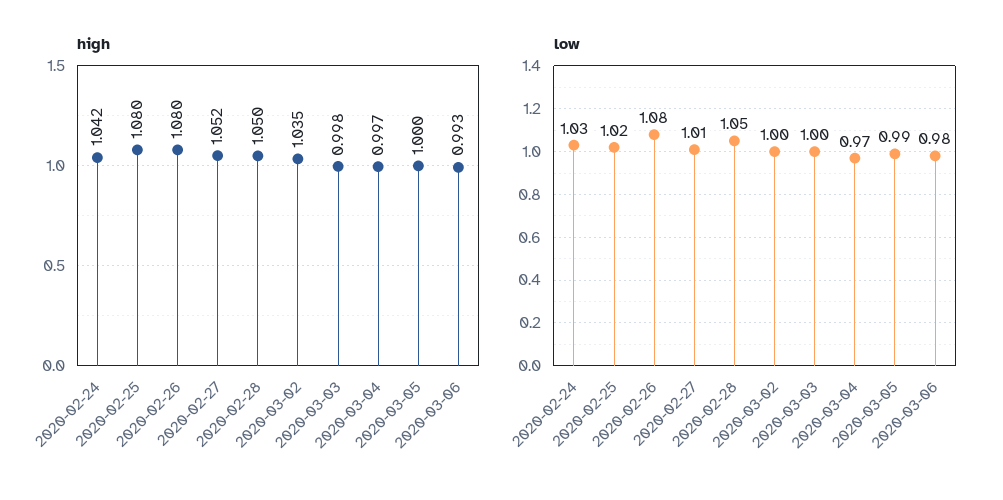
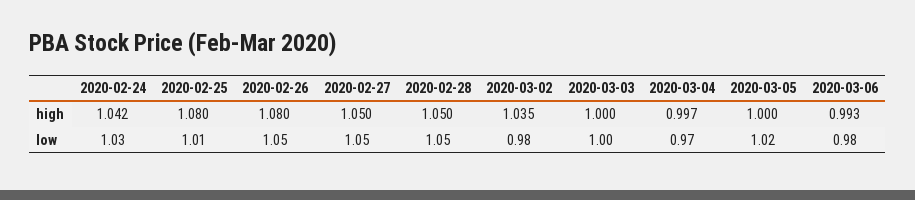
  {
    "high": {
      "2020-02-24": 1.042,
      "2020-02-25": 1.08,
      "2020-02-26": 1.08,
-     "2020-02-27": 1.052,
+     "2020-02-27": 1.05,
      "2020-02-28": 1.05,
      "2020-03-02": 1.035,
-     "2020-03-03": 0.998,
+     "2020-03-03": 1,
      "2020-03-04": 0.997,
      "2020-03-05": 1,
      "2020-03-06": 0.993
    },
    "low": {
      "2020-02-24": 1.03,
-     "2020-02-25": 1.02,
+     "2020-02-25": 1.01,
-     "2020-02-26": 1.08,
+     "2020-02-26": 1.05,
-     "2020-02-27": 1.01,
+     "2020-02-27": 1.05,
      "2020-02-28": 1.05,
-     "2020-03-02": 1,
+     "2020-03-02": 0.98,
      "2020-03-03": 1,
      "2020-03-04": 0.97,
-     "2020-03-05": 0.99,
+     "2020-03-05": 1.02,
      "2020-03-06": 0.98
    }
  }

